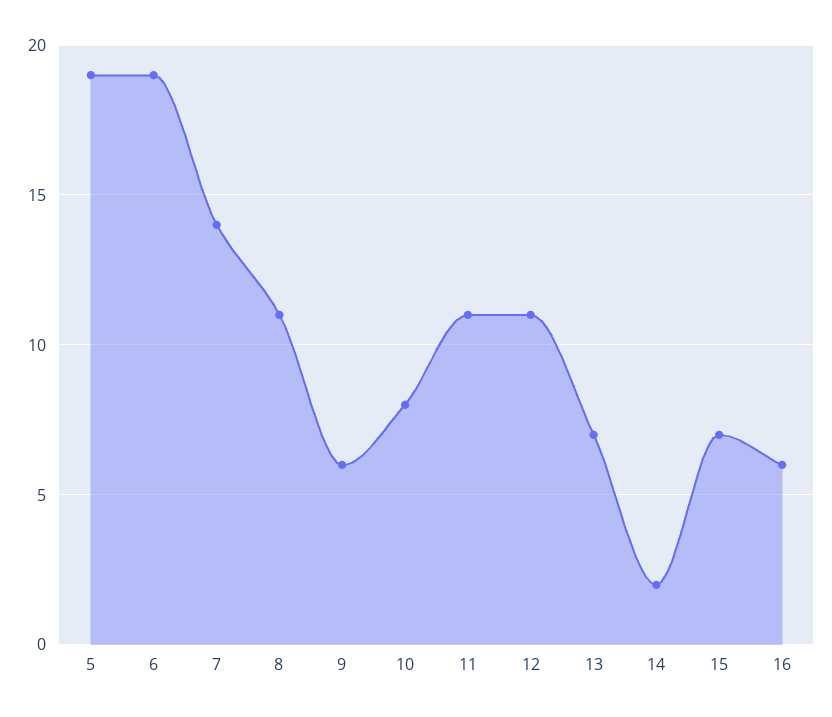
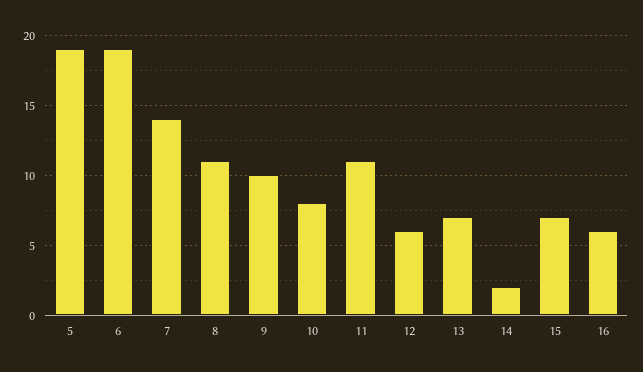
  {
    "5": 19,
    "6": 19,
    "7": 14,
    "8": 11,
-   "9": 6,
+   "9": 10,
    "10": 8,
    "11": 11,
-   "12": 11,
+   "12": 6,
    "13": 7,
    "14": 2,
    "15": 7,
    "16": 6
  }

